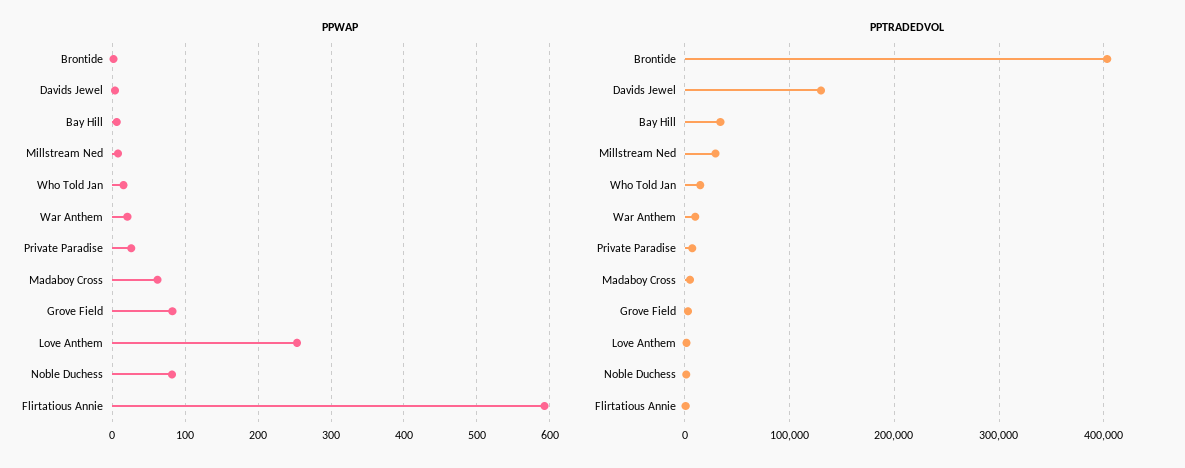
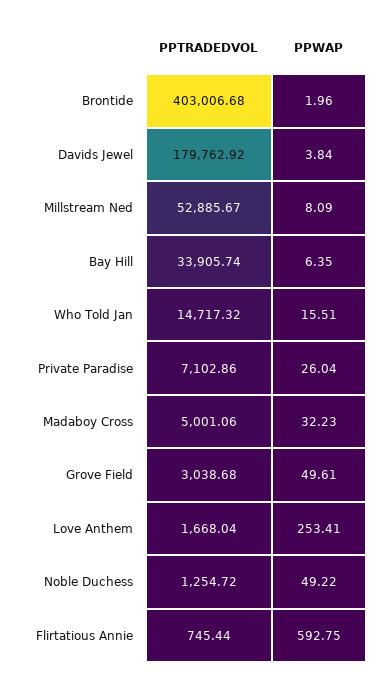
  {
    "PPWAP": {
      "Brontide": 1.96,
      "Davids Jewel": 3.84,
      "Bay Hill": 6.35,
      "Millstream Ned": 8.09,
      "Who Told Jan": 15.51,
-     "War Anthem": 20,
      "Private Paradise": 26.04,
-     "Madaboy Cross": 60,
+     "Madaboy Cross": 32.23,
-     "Grove Field": 80,
+     "Grove Field": 49.61,
      "Love Anthem": 253.41,
-     "Noble Duchess": 80,
+     "Noble Duchess": 49.22,
      "Flirtatious Annie": 592.75
    },
    "PPTRADEDVOL": {
      "Brontide": 403006.68,
-     "Davids Jewel": 130000,
+     "Davids Jewel": 179762.92,
      "Bay Hill": 33905.74,
-     "Millstream Ned": 30000,
+     "Millstream Ned": 52885.67,
      "Who Told Jan": 14717.32,
-     "War Anthem": 10000,
      "Private Paradise": 7102.86,
      "Madaboy Cross": 5001.06,
      "Grove Field": 3038.68,
      "Love Anthem": 1668.04,
      "Noble Duchess": 1254.72,
      "Flirtatious Annie": 745.44
    }
  }

